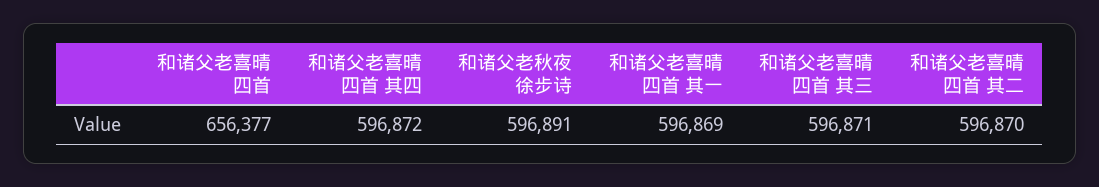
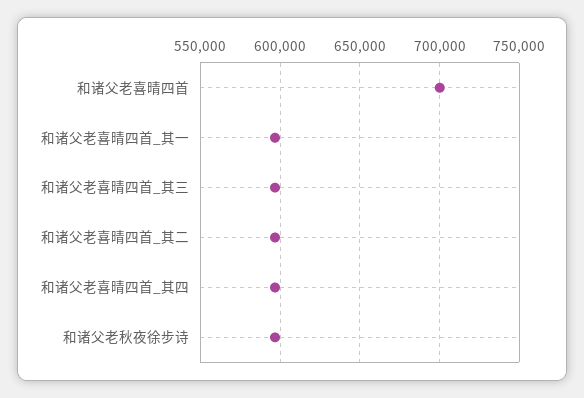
  {
-   "和诸父老喜晴四首": 656377,
+   "和诸父老喜晴四首": 700000,
    "和诸父老喜晴四首 其四": 596872,
    "和诸父老秋夜徐步诗": 596891,
    "和诸父老喜晴四首 其一": 596869,
    "和诸父老喜晴四首 其三": 596871,
    "和诸父老喜晴四首 其二": 596870
  }

